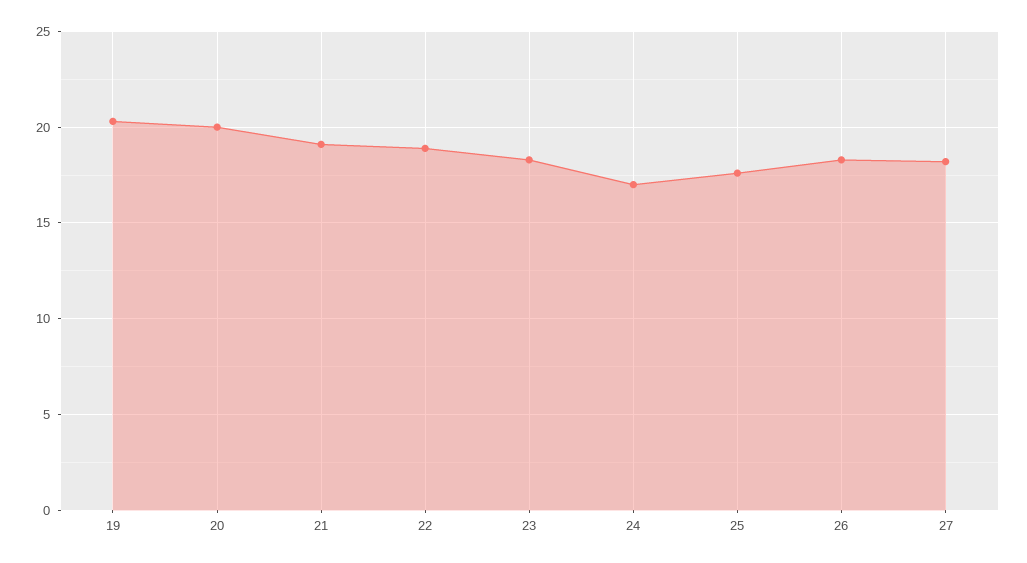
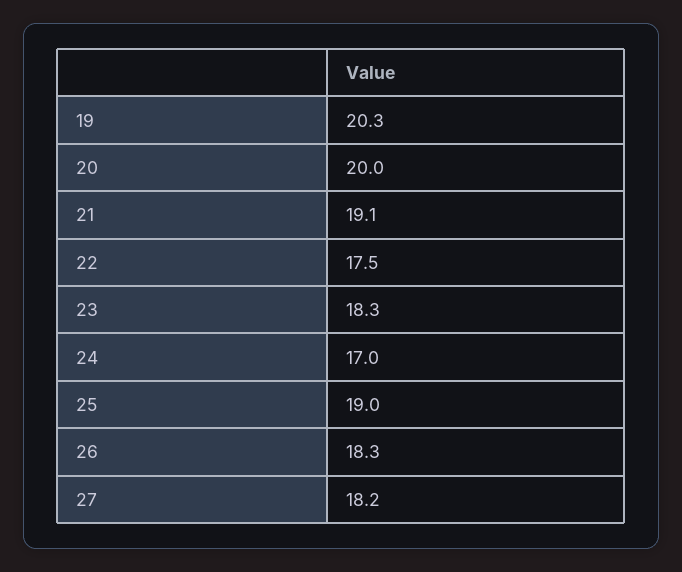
  {
    "19": 20.3,
    "20": 20,
    "21": 19.1,
-   "22": 19,
+   "22": 17.5,
    "23": 18.3,
    "24": 17,
-   "25": 17.5,
+   "25": 19,
    "26": 18.3,
    "27": 18.2
  }

